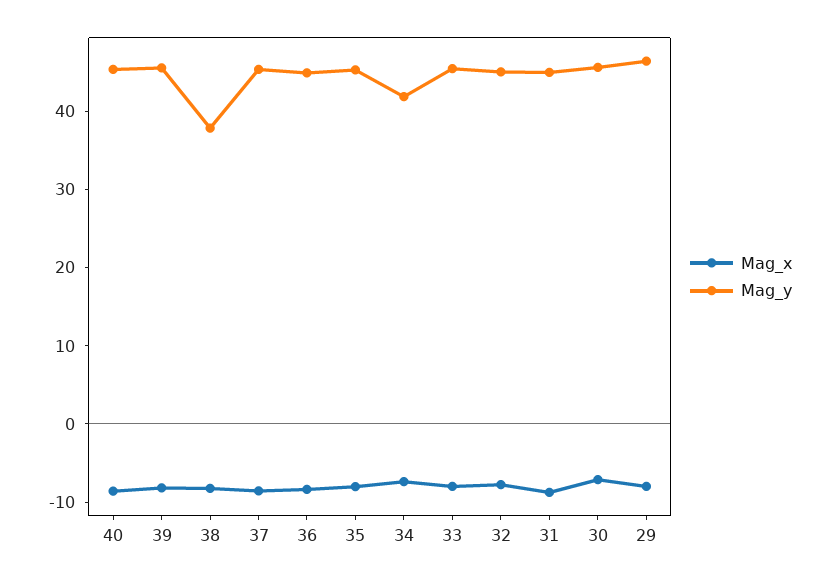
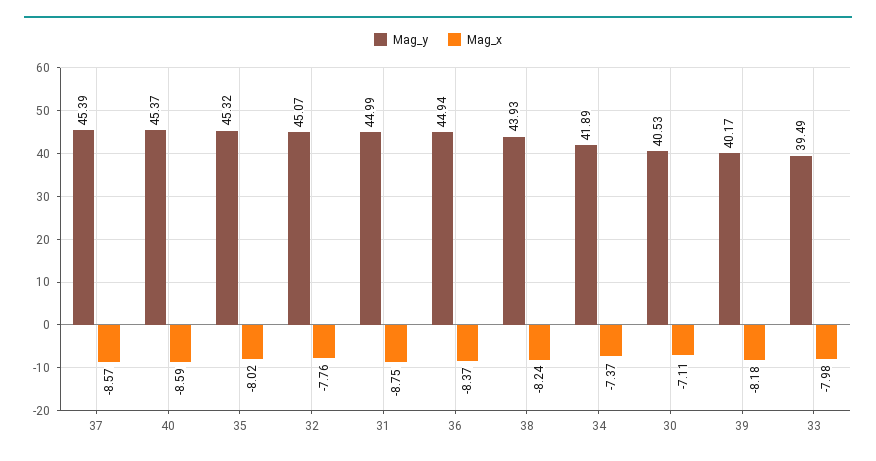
  {
    "Mag_x": {
      "40": -8.59,
      "39": -8.18,
      "38": -8.24,
      "37": -8.57,
      "36": -8.37,
      "35": -8.02,
      "34": -7.37,
      "33": -7.98,
      "32": -7.76,
      "31": -8.75,
-     "30": -7.11,
+     "30": -7.11
-     "29": -8
    },
    "Mag_y": {
      "40": 45.37,
-     "39": 46,
+     "39": 40.17,
-     "38": 38,
+     "38": 43.93,
      "37": 45.39,
      "36": 44.94,
      "35": 45.32,
      "34": 41.89,
-     "33": 46,
+     "33": 39.49,
      "32": 45.07,
      "31": 44.99,
-     "30": 46,
+     "30": 40.53
-     "29": 46
    }
  }

